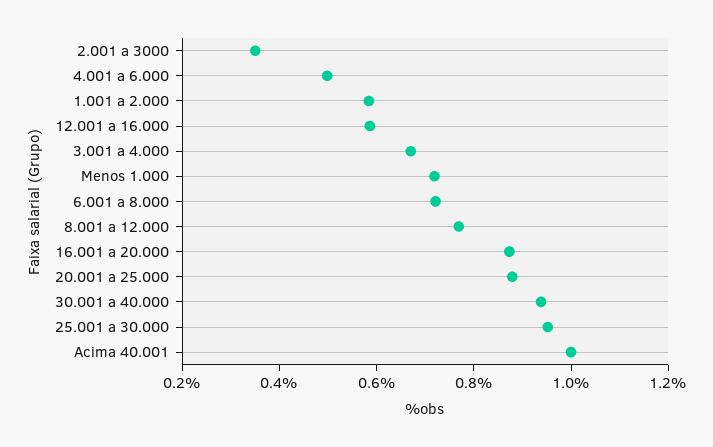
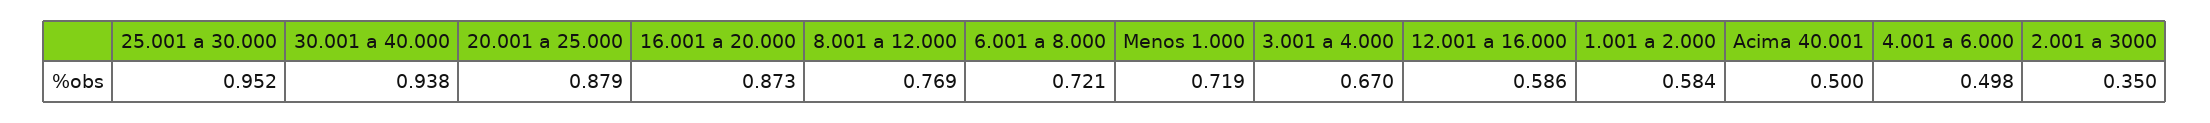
  {
    "2.001 a 3000": 0.35,
    "4.001 a 6.000": 0.498,
    "1.001 a 2.000": 0.584,
    "12.001 a 16.000": 0.586,
    "3.001 a 4.000": 0.67,
    "Menos 1.000": 0.719,
    "6.001 a 8.000": 0.721,
    "8.001 a 12.000": 0.769,
    "16.001 a 20.000": 0.873,
    "20.001 a 25.000": 0.879,
    "30.001 a 40.000": 0.938,
    "25.001 a 30.000": 0.952,
-   "Acima 40.001": 1
+   "Acima 40.001": 0.5
  }

